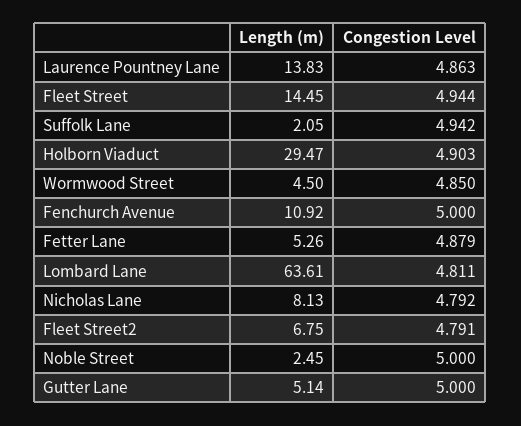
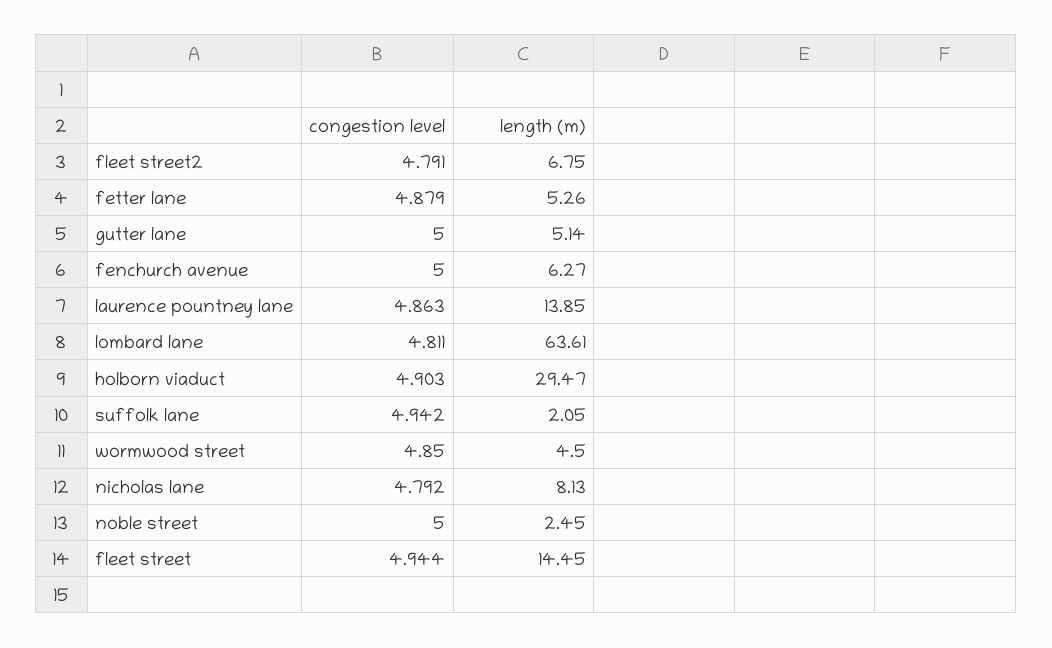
  {
    "Length (m)": {
-     "Laurence Pountney Lane": 13.83,
+     "Laurence Pountney Lane": 13.85,
      "Fleet Street": 14.45,
      "Suffolk Lane": 2.05,
      "Holborn Viaduct": 29.47,
      "Wormwood Street": 4.5,
-     "Fenchurch Avenue": 10.92,
+     "Fenchurch Avenue": 6.27,
      "Fetter Lane": 5.26,
      "Lombard Lane": 63.61,
      "Nicholas Lane": 8.13,
      "Fleet Street2": 6.75,
      "Noble Street": 2.45,
      "Gutter Lane": 5.14
    },
    "Congestion Level": {
      "Laurence Pountney Lane": 4.863,
      "Fleet Street": 4.944,
      "Suffolk Lane": 4.942,
      "Holborn Viaduct": 4.903,
      "Wormwood Street": 4.85,
      "Fenchurch Avenue": 5,
      "Fetter Lane": 4.879,
      "Lombard Lane": 4.811,
      "Nicholas Lane": 4.792,
      "Fleet Street2": 4.791,
      "Noble Street": 5,
      "Gutter Lane": 5
    }
  }

